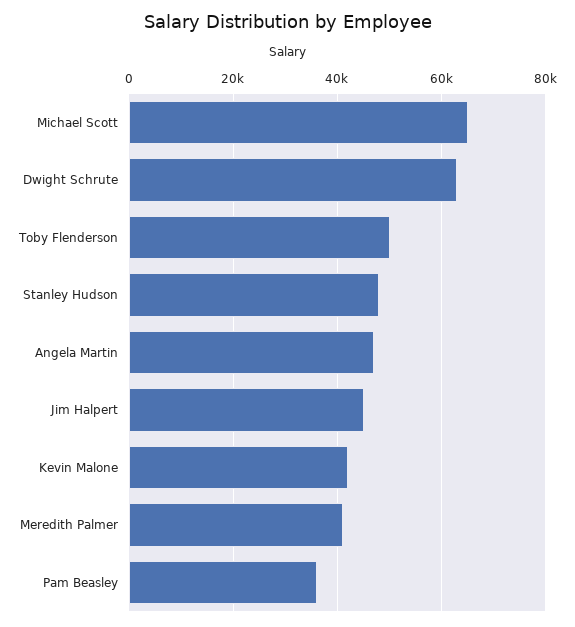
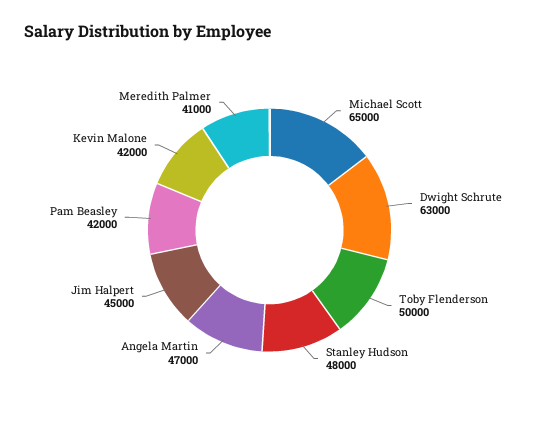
  {
    "Michael Scott": 65000,
    "Dwight Schrute": 63000,
    "Toby Flenderson": 50000,
    "Stanley Hudson": 48000,
    "Angela Martin": 47000,
    "Jim Halpert": 45000,
    "Kevin Malone": 42000,
    "Meredith Palmer": 41000,
-   "Pam Beasley": 36000
+   "Pam Beasley": 42000
  }

